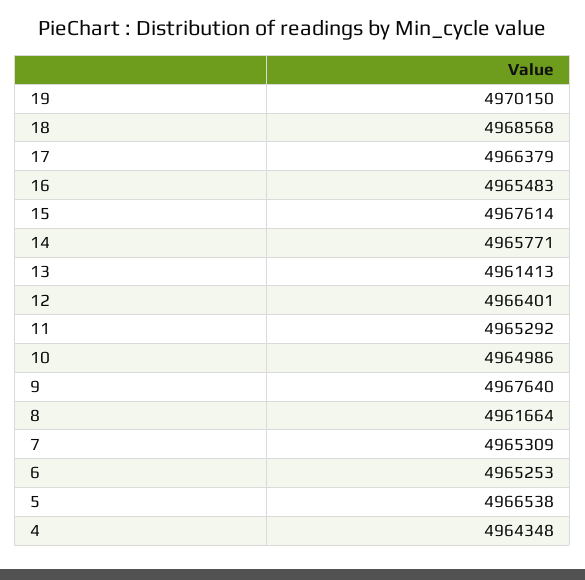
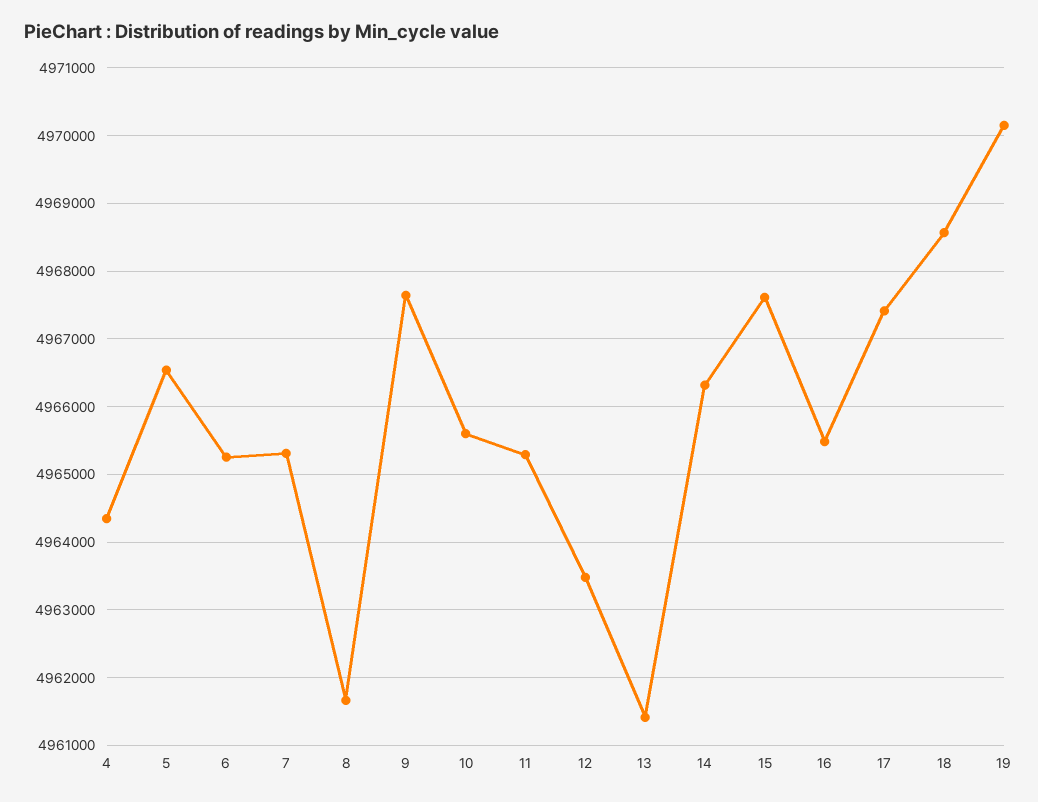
  {
    "19": 4970150,
    "18": 4968568,
-   "17": 4966379,
+   "17": 4967400,
    "16": 4965483,
    "15": 4967614,
-   "14": 4965771,
+   "14": 4966300,
    "13": 4961413,
-   "12": 4966401,
+   "12": 4963500,
    "11": 4965292,
-   "10": 4964986,
+   "10": 4965600,
    "9": 4967640,
    "8": 4961664,
    "7": 4965309,
    "6": 4965253,
    "5": 4966538,
    "4": 4964348
  }

